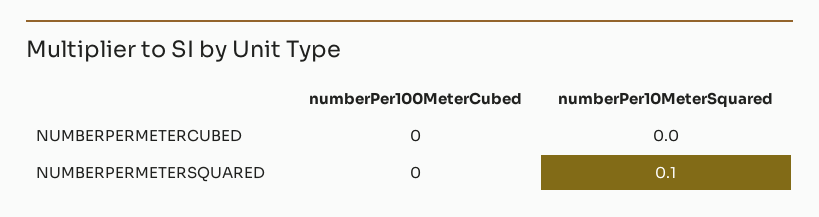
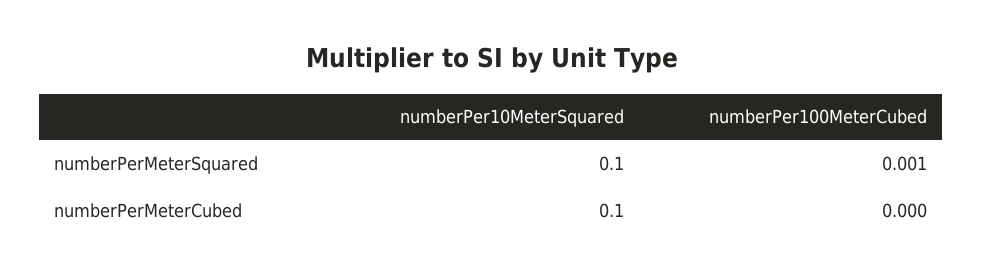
  {
    "numberPer100MeterCubed": {
      "NUMBERPERMETERCUBED": 0,
-     "NUMBERPERMETERSQUARED": 0
+     "NUMBERPERMETERSQUARED": 0.001
    },
    "numberPer10MeterSquared": {
-     "NUMBERPERMETERCUBED": 0,
+     "NUMBERPERMETERCUBED": 0.1,
      "NUMBERPERMETERSQUARED": 0.1
    }
  }

